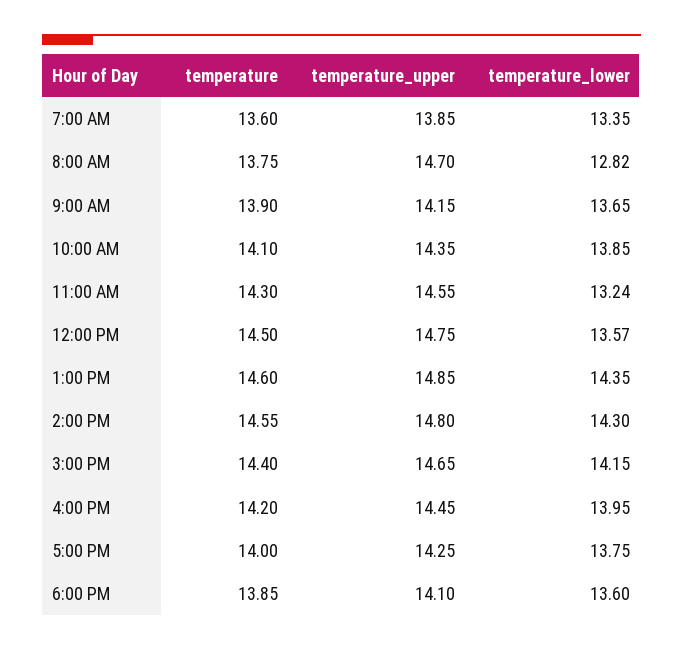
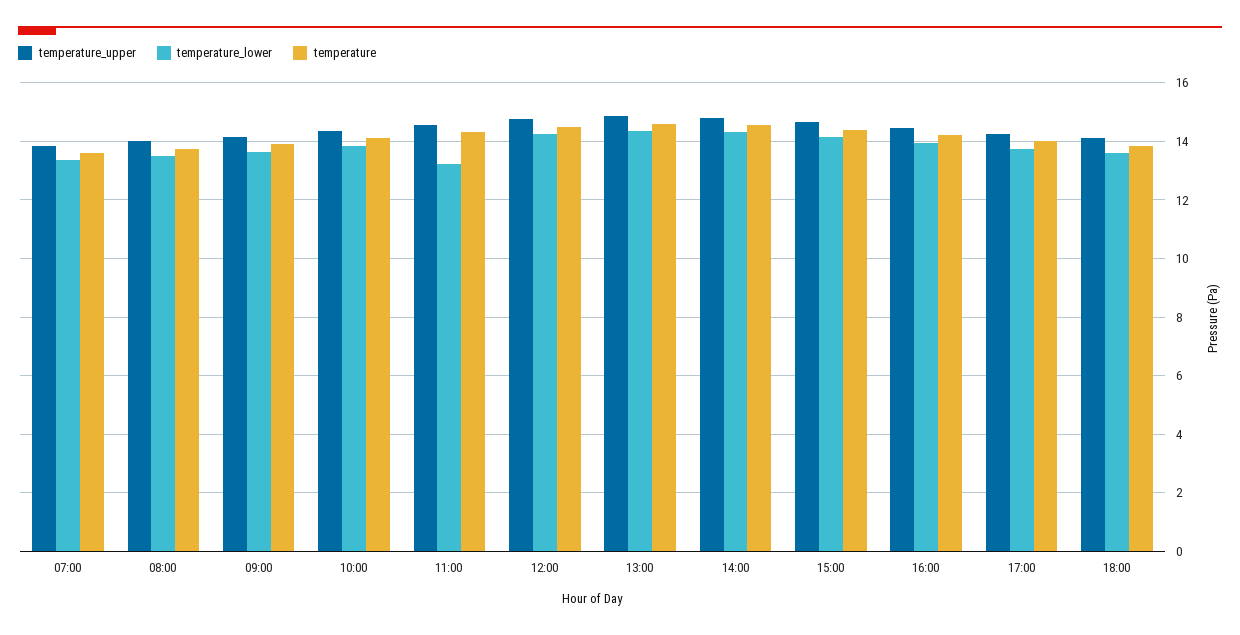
  {
    "temperature": {
      "7:00 AM": 13.6,
      "8:00 AM": 13.75,
      "9:00 AM": 13.9,
      "10:00 AM": 14.1,
      "11:00 AM": 14.3,
      "12:00 PM": 14.5,
      "1:00 PM": 14.6,
      "2:00 PM": 14.55,
      "3:00 PM": 14.4,
      "4:00 PM": 14.2,
      "5:00 PM": 14,
      "6:00 PM": 13.85
    },
    "temperature_upper": {
      "7:00 AM": 13.85,
-     "8:00 AM": 14.7,
+     "8:00 AM": 14,
      "9:00 AM": 14.15,
      "10:00 AM": 14.35,
      "11:00 AM": 14.55,
      "12:00 PM": 14.75,
      "1:00 PM": 14.85,
      "2:00 PM": 14.8,
      "3:00 PM": 14.65,
      "4:00 PM": 14.45,
      "5:00 PM": 14.25,
      "6:00 PM": 14.1
    },
    "temperature_lower": {
      "7:00 AM": 13.35,
-     "8:00 AM": 12.82,
+     "8:00 AM": 13.5,
      "9:00 AM": 13.65,
      "10:00 AM": 13.85,
      "11:00 AM": 13.24,
-     "12:00 PM": 13.57,
+     "12:00 PM": 14.25,
      "1:00 PM": 14.35,
      "2:00 PM": 14.3,
      "3:00 PM": 14.15,
      "4:00 PM": 13.95,
      "5:00 PM": 13.75,
      "6:00 PM": 13.6
    }
  }

